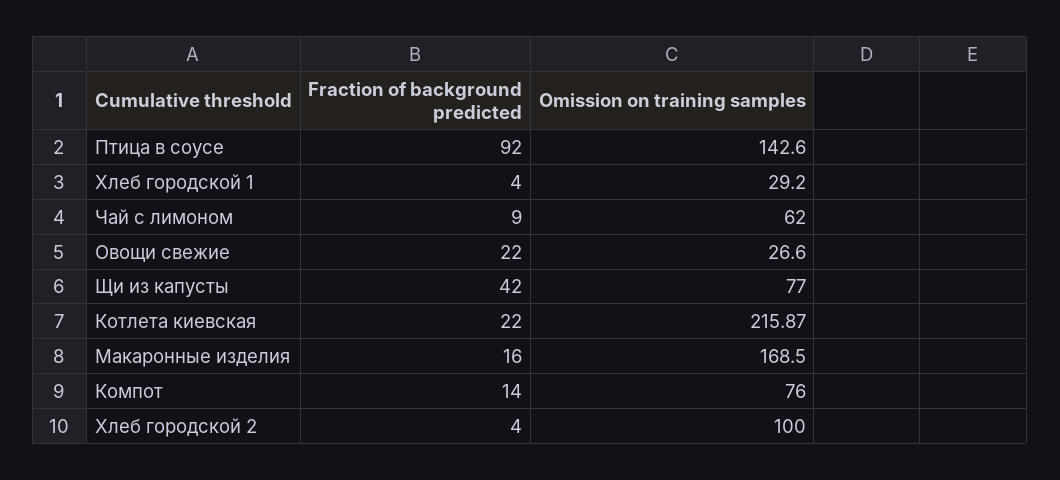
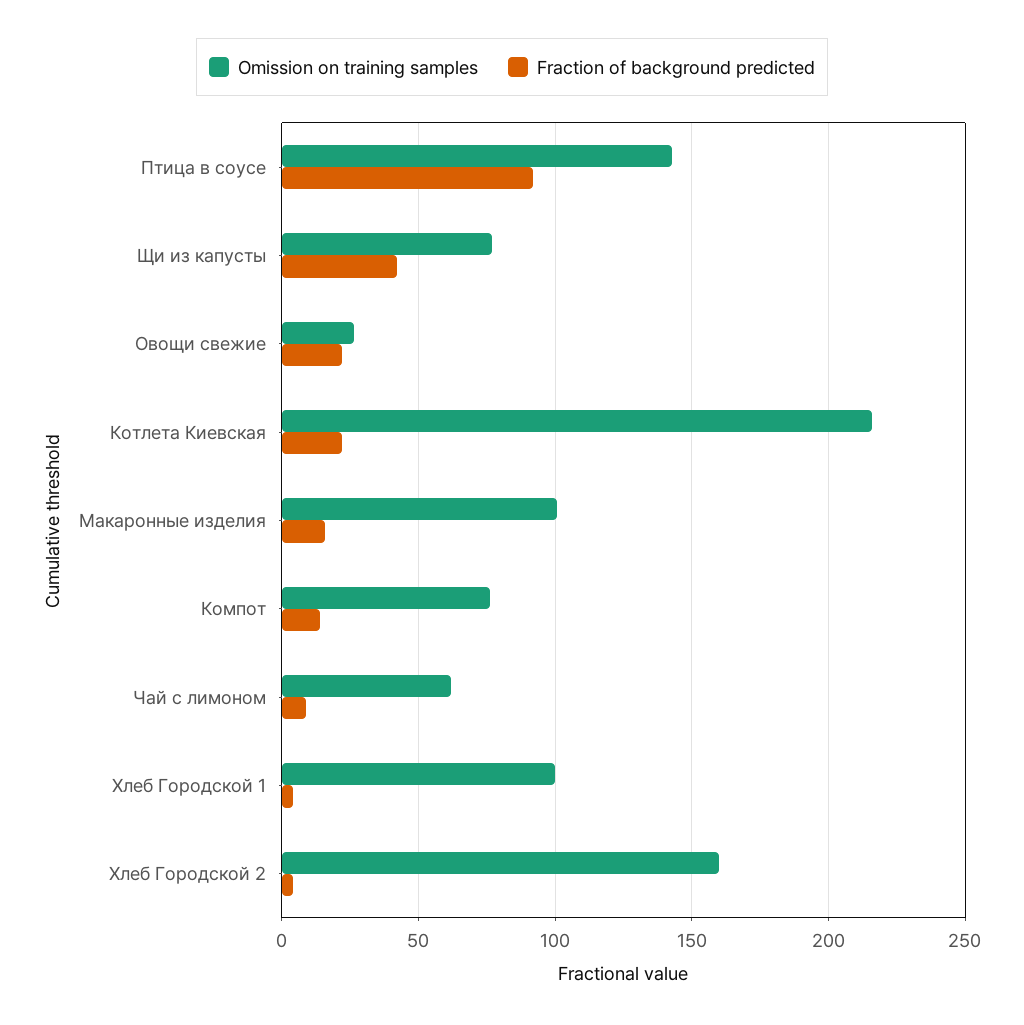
  {
    "Fraction of background predicted": {
      "Птица в соусе": 92,
      "Хлеб городской 1": 4,
      "Чай с лимоном": 9,
      "Овощи свежие": 22,
      "Щи из капусты": 42,
      "Котлета киевская": 22,
      "Макаронные изделия": 16,
      "Компот": 14,
      "Хлеб городской 2": 4
    },
    "Omission on training samples": {
      "Птица в соусе": 142.6,
-     "Хлеб городской 1": 29.2,
+     "Хлеб городской 1": 100,
      "Чай с лимоном": 62,
      "Овощи свежие": 26.6,
      "Щи из капусты": 77,
      "Котлета киевская": 215.87,
-     "Макаронные изделия": 168.5,
+     "Макаронные изделия": 100,
      "Компот": 76,
-     "Хлеб городской 2": 100
+     "Хлеб городской 2": 160
    }
  }

